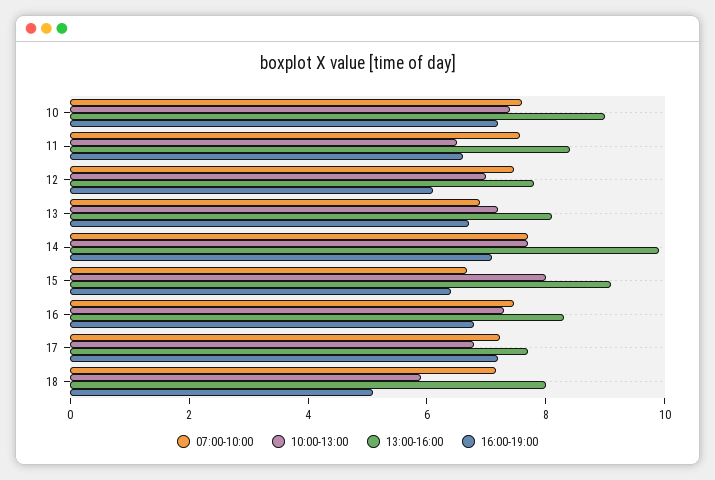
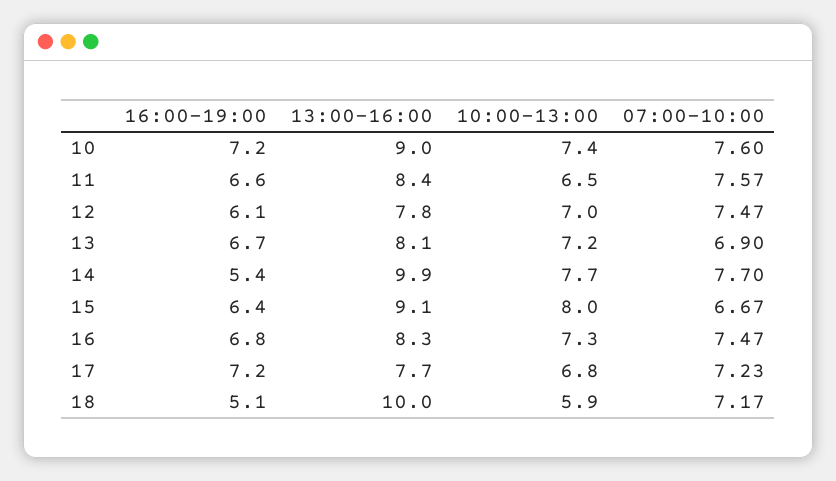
  {
    "07:00-10:00": {
      "10": 7.6,
      "11": 7.57,
      "12": 7.47,
      "13": 6.9,
      "14": 7.7,
      "15": 6.67,
      "16": 7.47,
      "17": 7.23,
      "18": 7.17
    },
    "10:00-13:00": {
      "10": 7.4,
      "11": 6.5,
      "12": 7,
      "13": 7.2,
      "14": 7.7,
      "15": 8,
      "16": 7.3,
      "17": 6.8,
      "18": 5.9
    },
    "13:00-16:00": {
      "10": 9,
      "11": 8.4,
      "12": 7.8,
      "13": 8.1,
      "14": 9.9,
      "15": 9.1,
      "16": 8.3,
      "17": 7.7,
-     "18": 8
+     "18": 10
    },
    "16:00-19:00": {
      "10": 7.2,
      "11": 6.6,
      "12": 6.1,
      "13": 6.7,
-     "14": 7,
+     "14": 5.4,
      "15": 6.4,
      "16": 6.8,
      "17": 7.2,
      "18": 5.1
    }
  }

